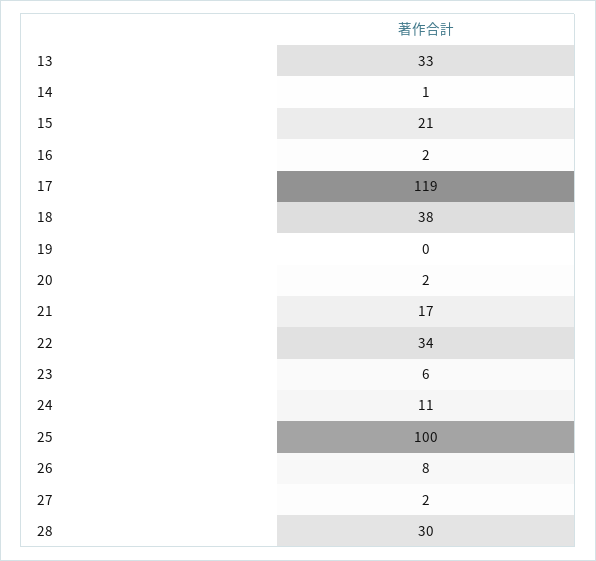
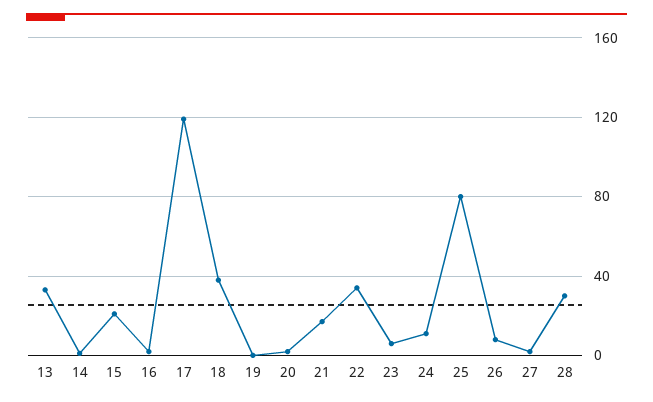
  {
    "13": 33,
    "14": 1,
    "15": 21,
    "16": 2,
    "17": 119,
    "18": 38,
    "19": 0,
    "20": 2,
    "21": 17,
    "22": 34,
    "23": 6,
    "24": 11,
-   "25": 100,
+   "25": 80,
    "26": 8,
    "27": 2,
    "28": 30
  }

